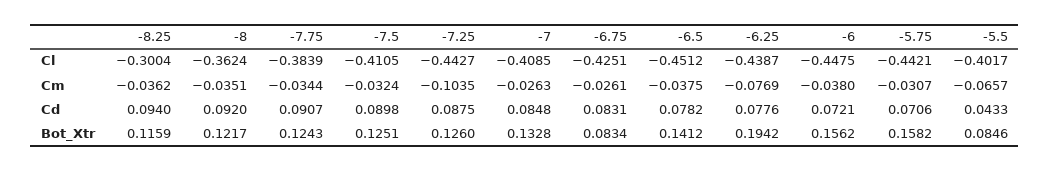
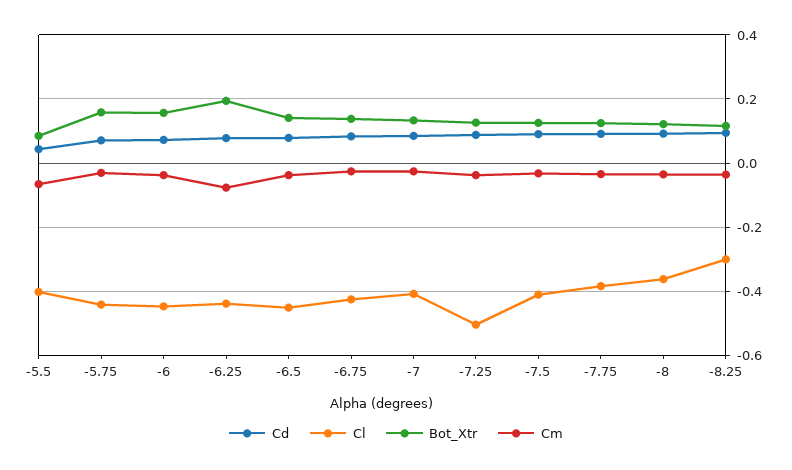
  {
    "Cl": {
      "-8.25": -0.3004,
      "-8": -0.3624,
      "-7.75": -0.3839,
      "-7.5": -0.4105,
-     "-7.25": -0.4427,
+     "-7.25": -0.5,
      "-7": -0.4085,
      "-6.75": -0.4251,
      "-6.5": -0.4512,
      "-6.25": -0.4387,
      "-6": -0.4475,
      "-5.75": -0.4421,
      "-5.5": -0.4017
    },
    "Cm": {
      "-8.25": -0.0362,
      "-8": -0.0351,
      "-7.75": -0.0344,
      "-7.5": -0.0324,
-     "-7.25": -0.1035,
+     "-7.25": -0.04,
      "-7": -0.0263,
      "-6.75": -0.0261,
      "-6.5": -0.0375,
      "-6.25": -0.0769,
      "-6": -0.038,
      "-5.75": -0.0307,
      "-5.5": -0.0657
    },
    "Cd": {
      "-8.25": 0.094,
      "-8": 0.092,
      "-7.75": 0.0907,
      "-7.5": 0.0898,
      "-7.25": 0.0875,
      "-7": 0.0848,
      "-6.75": 0.0831,
      "-6.5": 0.0782,
      "-6.25": 0.0776,
      "-6": 0.0721,
      "-5.75": 0.0706,
      "-5.5": 0.0433
    },
    "Bot_Xtr": {
      "-8.25": 0.1159,
      "-8": 0.1217,
      "-7.75": 0.1243,
      "-7.5": 0.1251,
      "-7.25": 0.126,
      "-7": 0.1328,
-     "-6.75": 0.0834,
+     "-6.75": 0.14,
      "-6.5": 0.1412,
      "-6.25": 0.1942,
      "-6": 0.1562,
      "-5.75": 0.1582,
      "-5.5": 0.0846
    }
  }

